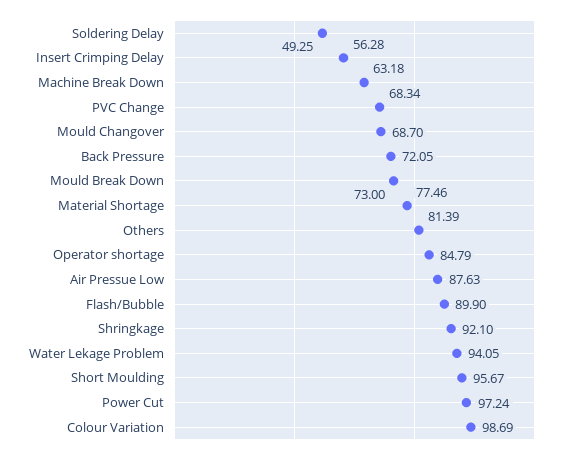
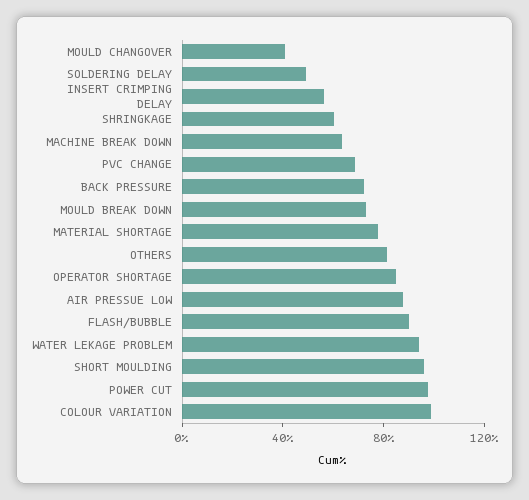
  {
    "Soldering Delay": 49.25,
    "Insert Crimping Delay": 56.28,
    "Machine Break Down": 63.18,
    "PVC Change": 68.34,
-   "Mould Changover": 68.7,
+   "Mould Changover": 40,
    "Back Pressure": 72.05,
    "Mould Break Down": 73,
    "Material Shortage": 77.46,
    "Others": 81.39,
    "Operator shortage": 84.79,
    "Air Pressue Low": 87.63,
    "Flash/Bubble": 89.9,
-   "Shringkage": 92.1,
+   "Shringkage": 60,
    "Water Lekage Problem": 94.05,
    "Short Moulding": 95.67,
    "Power Cut": 97.24,
    "Colour Variation": 98.69
  }

